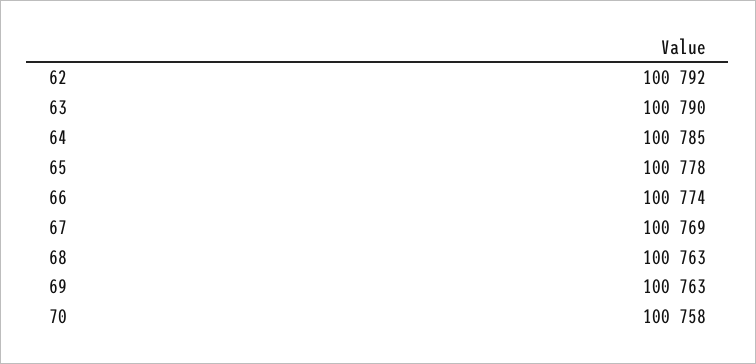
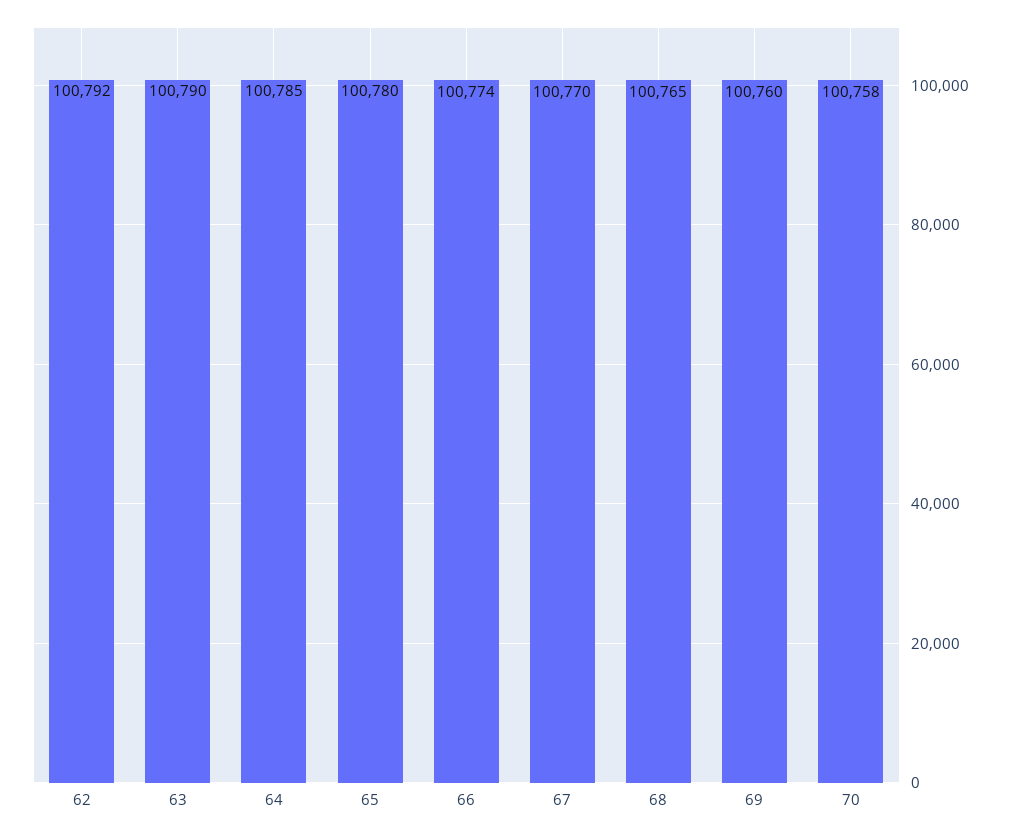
  {
    "62": 100792,
    "63": 100790,
    "64": 100785,
-   "65": 100778,
+   "65": 100780,
    "66": 100774,
-   "67": 100769,
+   "67": 100770,
-   "68": 100763,
+   "68": 100765,
-   "69": 100763,
+   "69": 100760,
    "70": 100758
  }

